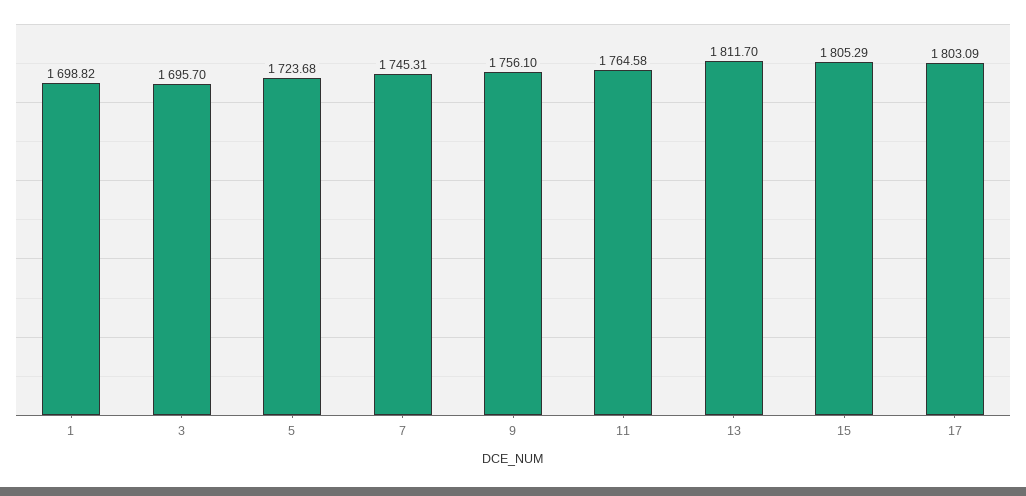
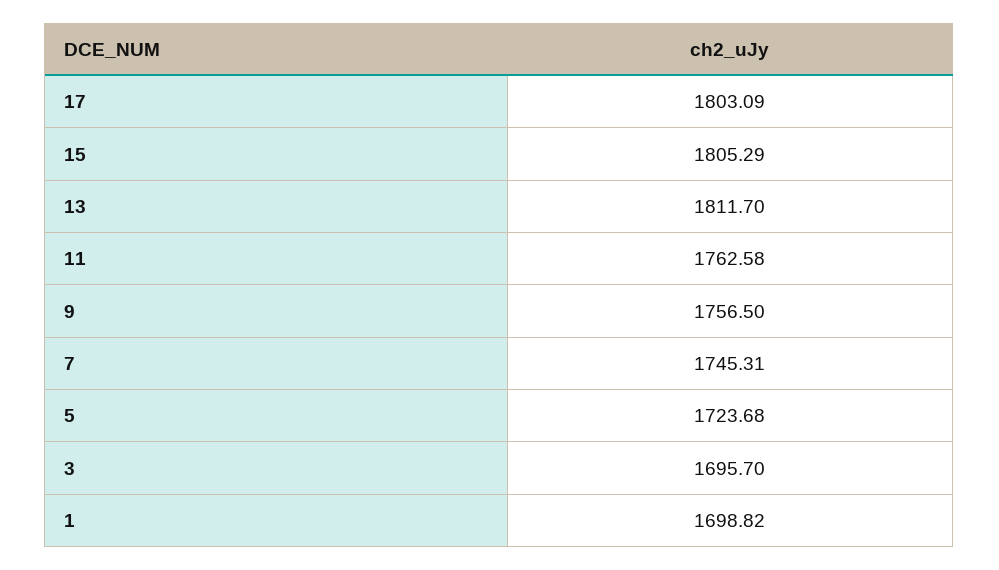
  {
    "1": 1698.82,
    "3": 1695.7,
    "5": 1723.68,
    "7": 1745.31,
-   "9": 1756.1,
+   "9": 1756.5,
-   "11": 1764.58,
+   "11": 1762.58,
    "13": 1811.7,
    "15": 1805.29,
    "17": 1803.09
  }

